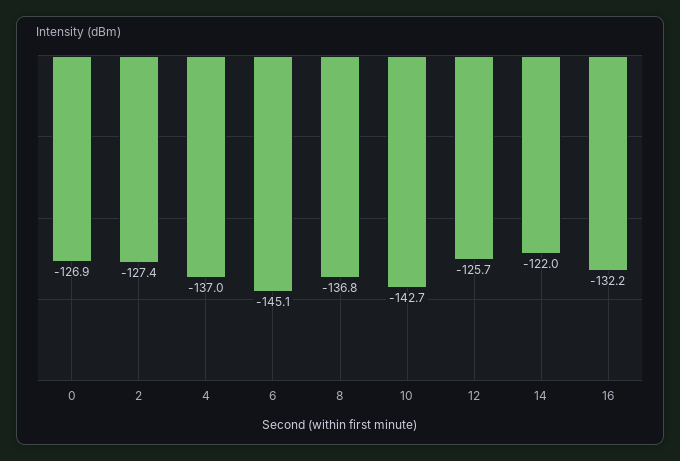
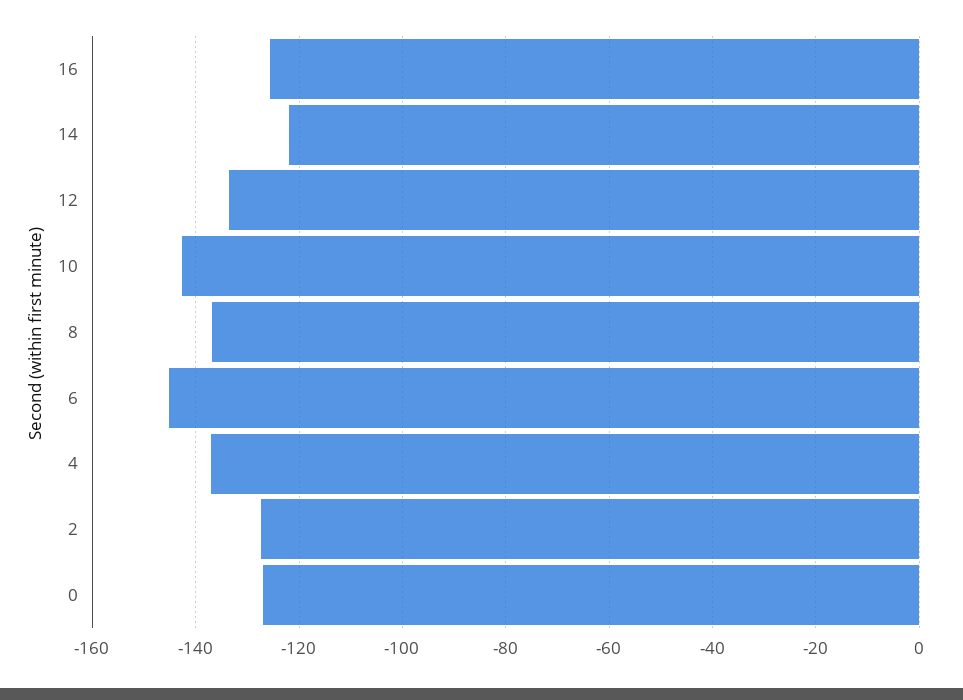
  {
    "0": -126.9,
    "2": -127.4,
    "4": -137,
    "6": -145.1,
    "8": -136.8,
    "10": -142.7,
-   "12": -125.7,
+   "12": -134,
    "14": -122,
-   "16": -132.2
+   "16": -126
  }

